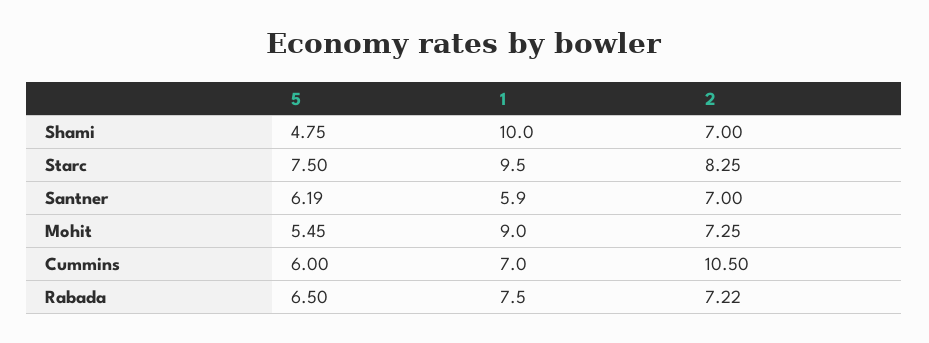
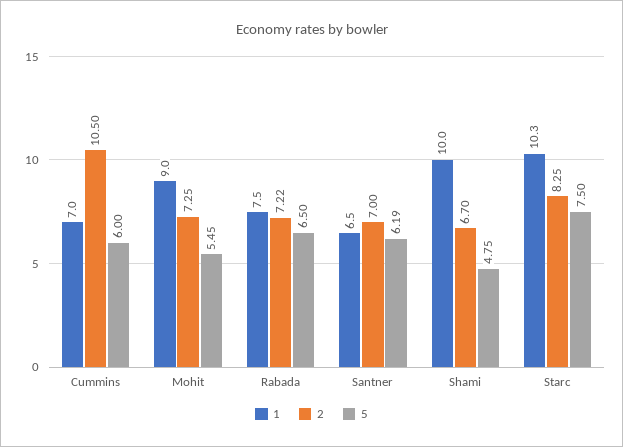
  {
    "5": {
      "Shami": 4.75,
      "Starc": 7.5,
      "Santner": 6.19,
      "Mohit": 5.45,
      "Cummins": 6,
      "Rabada": 6.5
    },
    "1": {
      "Shami": 10,
-     "Starc": 9.5,
+     "Starc": 10.3,
-     "Santner": 5.9,
+     "Santner": 6.5,
      "Mohit": 9,
      "Cummins": 7,
      "Rabada": 7.5
    },
    "2": {
-     "Shami": 7,
+     "Shami": 6.7,
      "Starc": 8.25,
      "Santner": 7,
      "Mohit": 7.25,
      "Cummins": 10.5,
      "Rabada": 7.22
    }
  }

